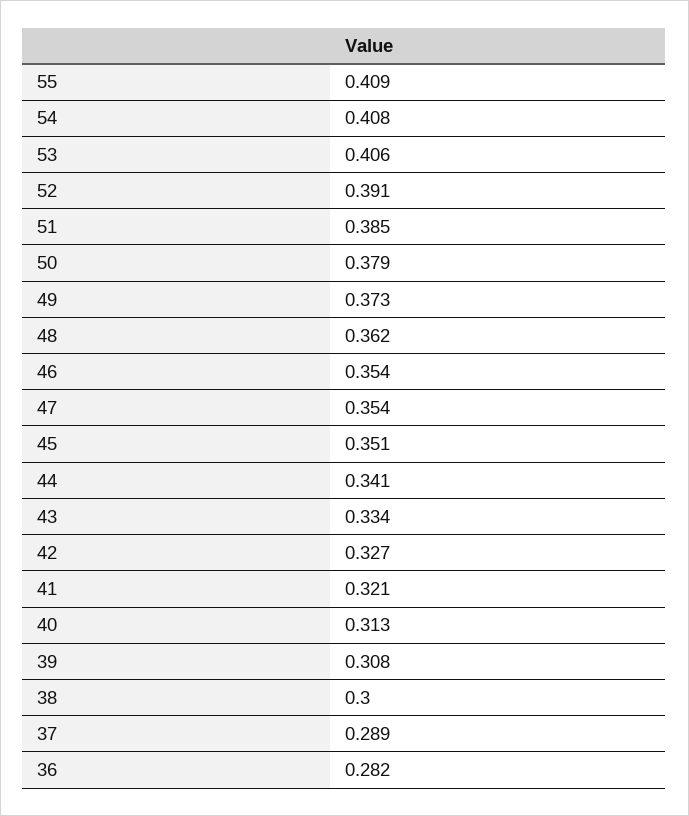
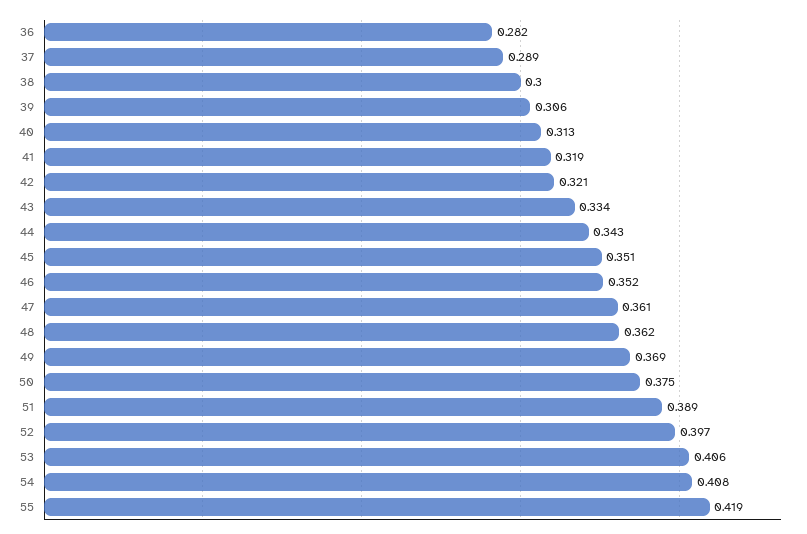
  {
-   "55": 0.409,
+   "55": 0.419,
    "54": 0.408,
    "53": 0.406,
-   "52": 0.391,
+   "52": 0.397,
-   "51": 0.385,
+   "51": 0.389,
-   "50": 0.379,
+   "50": 0.375,
-   "49": 0.373,
+   "49": 0.369,
    "48": 0.362,
-   "46": 0.354,
+   "46": 0.352,
-   "47": 0.354,
+   "47": 0.361,
    "45": 0.351,
-   "44": 0.341,
+   "44": 0.343,
    "43": 0.334,
-   "42": 0.327,
+   "42": 0.321,
-   "41": 0.321,
+   "41": 0.319,
    "40": 0.313,
-   "39": 0.308,
+   "39": 0.306,
    "38": 0.3,
    "37": 0.289,
    "36": 0.282
  }

